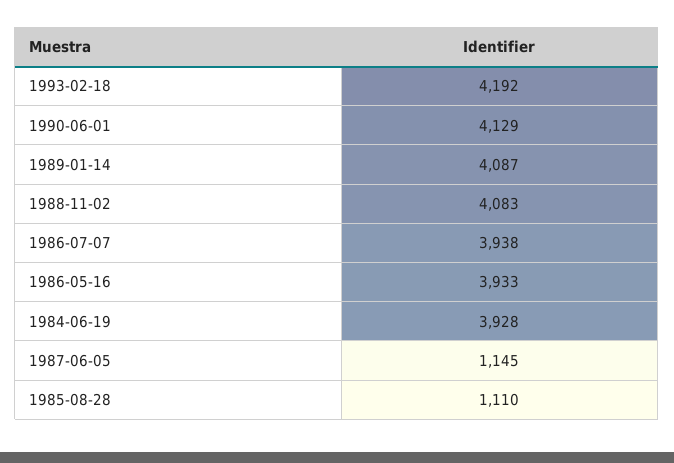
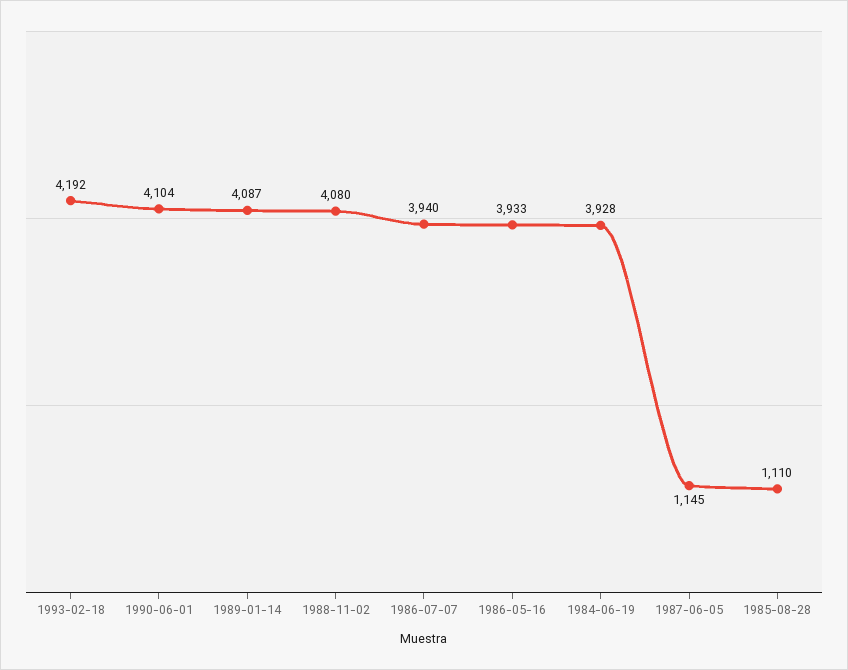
  {
    "1993-02-18": 4192,
-   "1990-06-01": 4129,
+   "1990-06-01": 4104,
    "1989-01-14": 4087,
-   "1988-11-02": 4083,
+   "1988-11-02": 4080,
-   "1986-07-07": 3938,
+   "1986-07-07": 3940,
    "1986-05-16": 3933,
    "1984-06-19": 3928,
    "1987-06-05": 1145,
    "1985-08-28": 1110
  }

